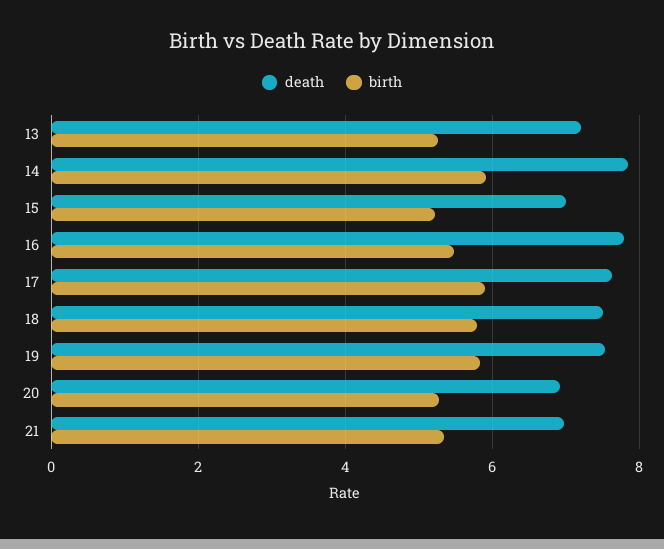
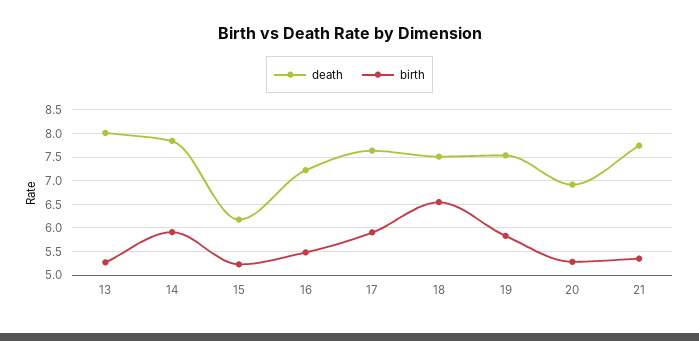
  {
    "death": {
-     "13": 7.2,
+     "13": 8,
      "14": 7.8,
-     "15": 7,
+     "15": 6.25,
-     "16": 7.8,
+     "16": 7.25,
      "17": 7.6,
      "18": 7.6,
      "19": 7.6,
      "20": 7,
-     "21": 7
+     "21": 7.75
    },
    "birth": {
      "13": 5.2,
      "14": 6,
      "15": 5.2,
      "16": 5.4,
      "17": 6,
-     "18": 5.8,
+     "18": 6.5,
      "19": 5.8,
      "20": 5.2,
      "21": 5.4
    }
  }

